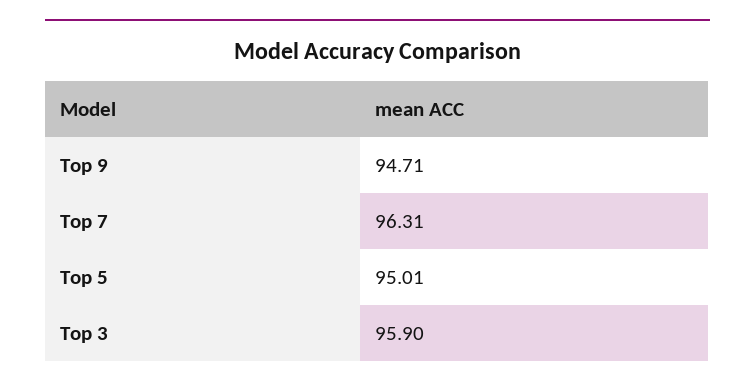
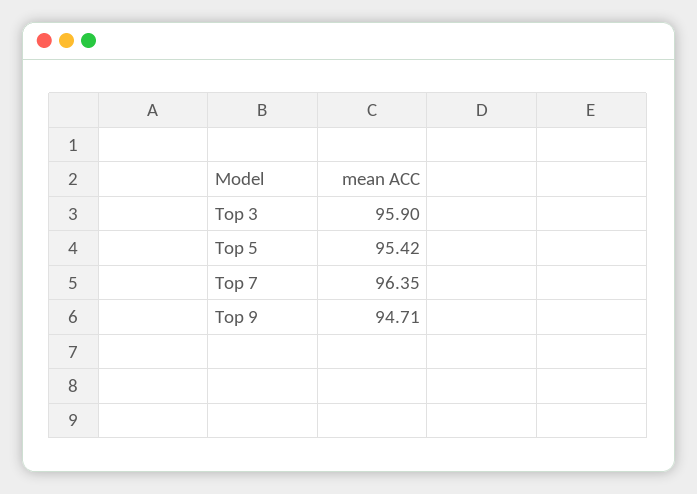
  {
    "Top 9": 94.71,
-   "Top 7": 96.31,
+   "Top 7": 96.35,
-   "Top 5": 95.01,
+   "Top 5": 95.42,
    "Top 3": 95.9
  }

